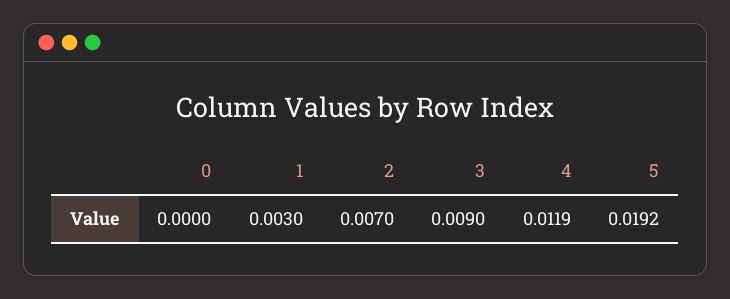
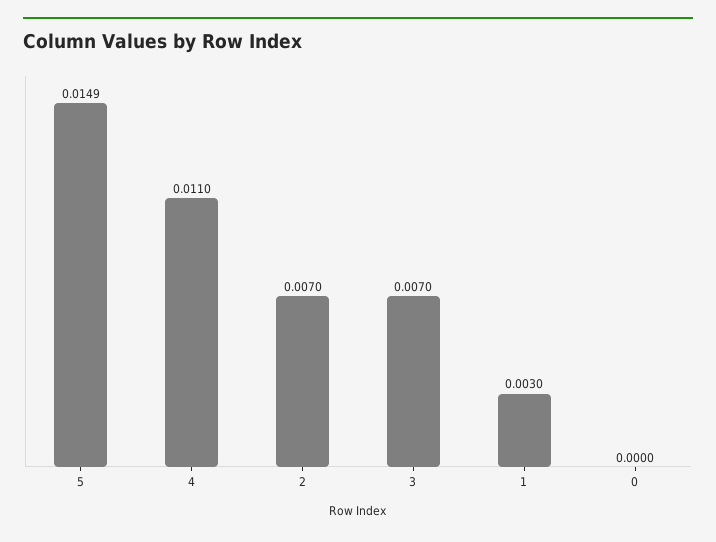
  {
    "0": 0,
    "1": 0.003,
    "2": 0.007,
-   "3": 0.009,
+   "3": 0.007,
-   "4": 0.0119,
+   "4": 0.011,
-   "5": 0.0192
+   "5": 0.0149
  }

